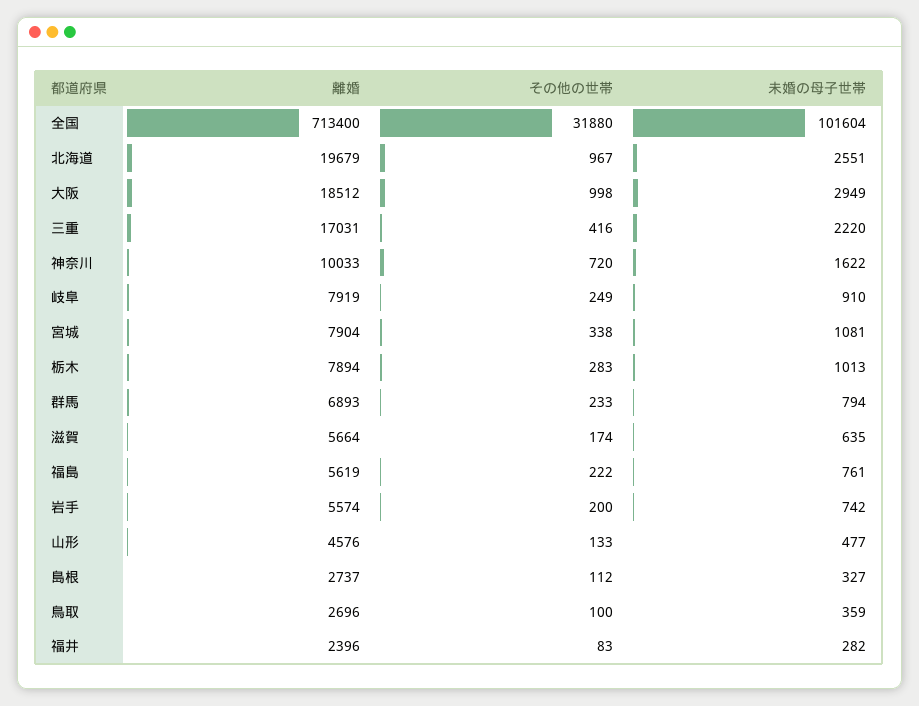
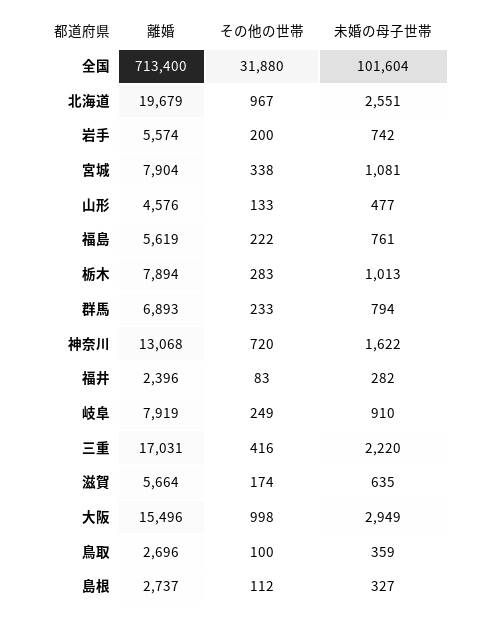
  {
    "離婚": {
      "全国": 713400,
      "北海道": 19679,
-     "大阪": 18512,
+     "大阪": 15496,
      "三重": 17031,
-     "神奈川": 10033,
+     "神奈川": 13068,
      "岐阜": 7919,
      "宮城": 7904,
      "栃木": 7894,
      "群馬": 6893,
      "滋賀": 5664,
      "福島": 5619,
      "岩手": 5574,
      "山形": 4576,
      "島根": 2737,
      "鳥取": 2696,
      "福井": 2396
    },
    "その他の世帯": {
      "全国": 31880,
      "北海道": 967,
      "大阪": 998,
      "三重": 416,
      "神奈川": 720,
      "岐阜": 249,
      "宮城": 338,
      "栃木": 283,
      "群馬": 233,
      "滋賀": 174,
      "福島": 222,
      "岩手": 200,
      "山形": 133,
      "島根": 112,
      "鳥取": 100,
      "福井": 83
    },
    "未婚の母子世帯": {
      "全国": 101604,
      "北海道": 2551,
      "大阪": 2949,
      "三重": 2220,
      "神奈川": 1622,
      "岐阜": 910,
      "宮城": 1081,
      "栃木": 1013,
      "群馬": 794,
      "滋賀": 635,
      "福島": 761,
      "岩手": 742,
      "山形": 477,
      "島根": 327,
      "鳥取": 359,
      "福井": 282
    }
  }

